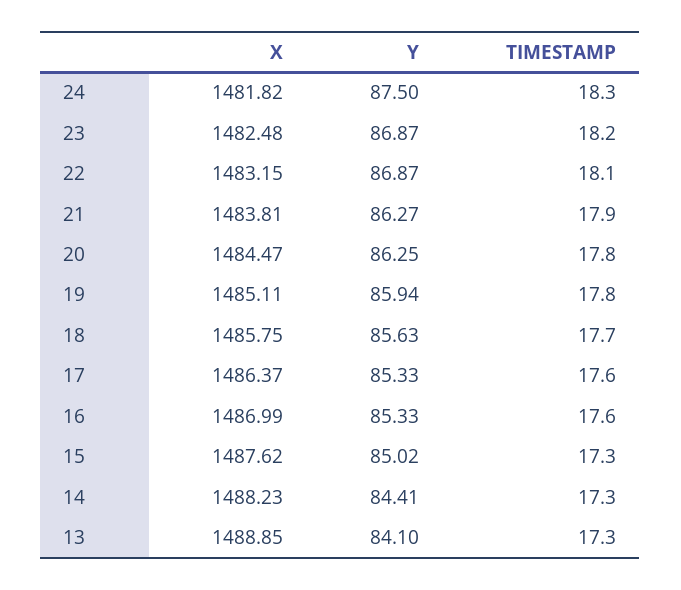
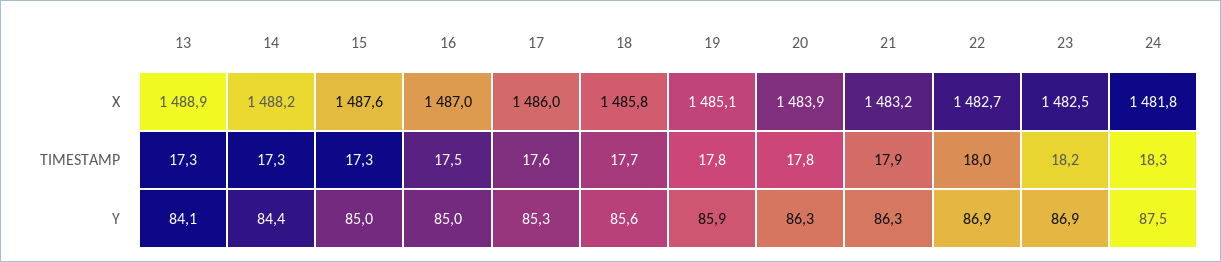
  {
    "X": {
      "24": 1481.82,
      "23": 1482.48,
-     "22": 1483.15,
+     "22": 1482.7,
-     "21": 1483.81,
+     "21": 1483.2,
-     "20": 1484.47,
+     "20": 1483.9,
      "19": 1485.11,
      "18": 1485.75,
-     "17": 1486.37,
+     "17": 1486,
      "16": 1486.99,
      "15": 1487.62,
      "14": 1488.23,
      "13": 1488.85
    },
    "Y": {
      "24": 87.5,
      "23": 86.87,
      "22": 86.87,
      "21": 86.27,
      "20": 86.25,
      "19": 85.94,
      "18": 85.63,
      "17": 85.33,
-     "16": 85.33,
+     "16": 85,
      "15": 85.02,
      "14": 84.41,
      "13": 84.1
    },
    "TIMESTAMP": {
      "24": 18.3,
      "23": 18.2,
-     "22": 18.1,
+     "22": 18,
      "21": 17.9,
      "20": 17.8,
      "19": 17.8,
      "18": 17.7,
      "17": 17.6,
-     "16": 17.6,
+     "16": 17.5,
      "15": 17.3,
      "14": 17.3,
      "13": 17.3
    }
  }

